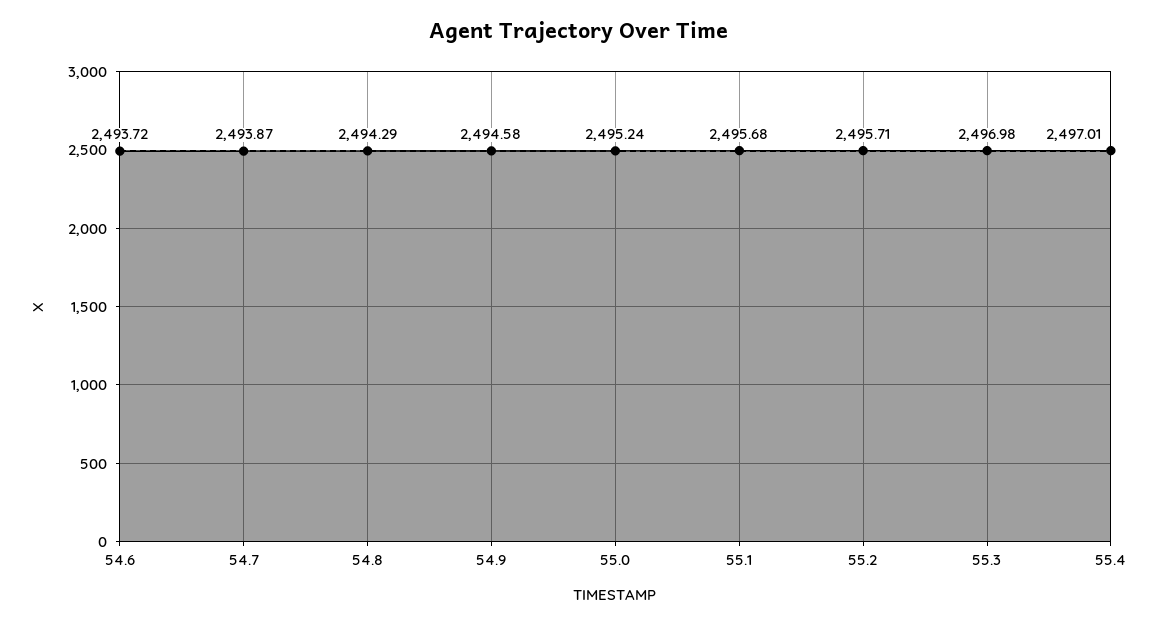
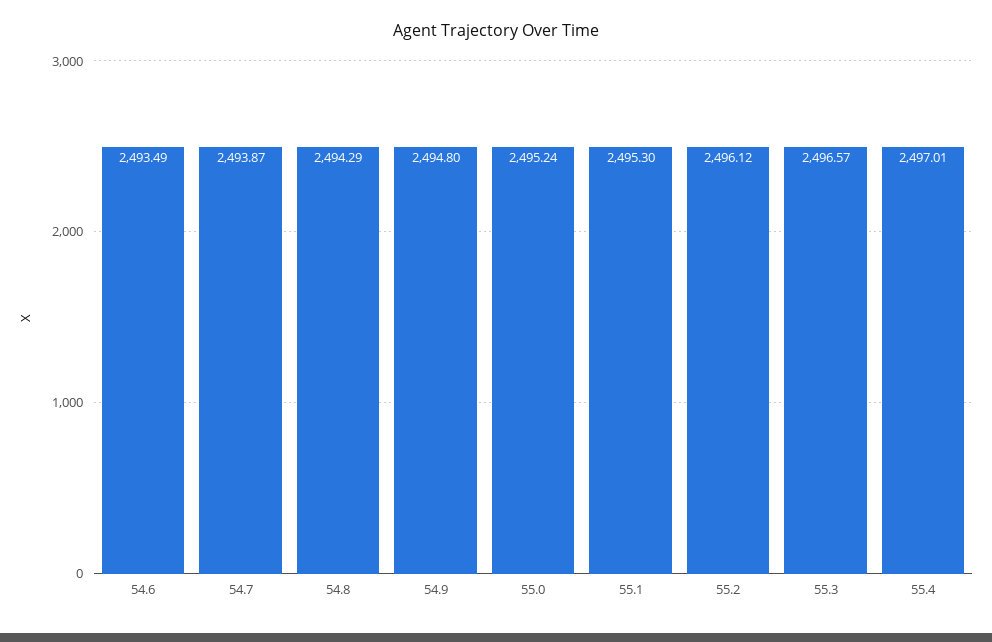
  {
-   "54.6": 2493.72,
+   "54.6": 2493.49,
    "54.7": 2493.87,
    "54.8": 2494.29,
-   "54.9": 2494.58,
+   "54.9": 2494.8,
    "55.0": 2495.24,
-   "55.1": 2495.68,
+   "55.1": 2495.3,
-   "55.2": 2495.71,
+   "55.2": 2496.12,
-   "55.3": 2496.98,
+   "55.3": 2496.57,
    "55.4": 2497.01
  }

